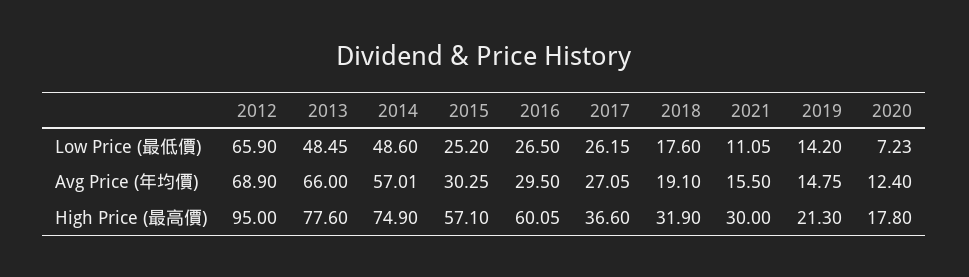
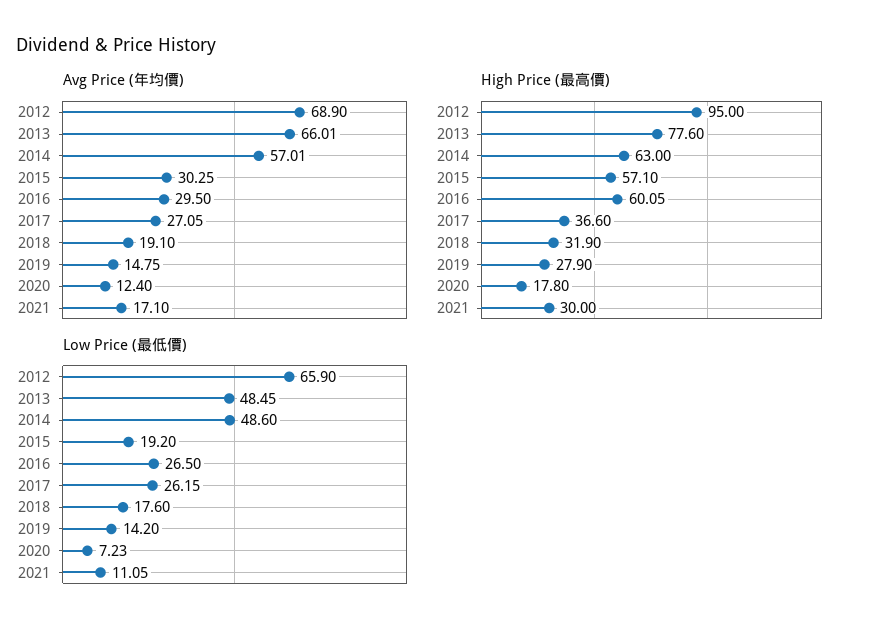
  {
    "Low Price (最低價)": {
      "2012": 65.9,
      "2013": 48.45,
      "2014": 48.6,
-     "2015": 25.2,
+     "2015": 19.2,
      "2016": 26.5,
      "2017": 26.15,
      "2018": 17.6,
      "2021": 11.05,
      "2019": 14.2,
      "2020": 7.23
    },
    "Avg Price (年均價)": {
      "2012": 68.9,
-     "2013": 66,
+     "2013": 66.01,
      "2014": 57.01,
      "2015": 30.25,
      "2016": 29.5,
      "2017": 27.05,
      "2018": 19.1,
-     "2021": 15.5,
+     "2021": 17.1,
      "2019": 14.75,
      "2020": 12.4
    },
    "High Price (最高價)": {
      "2012": 95,
      "2013": 77.6,
-     "2014": 74.9,
+     "2014": 63,
      "2015": 57.1,
      "2016": 60.05,
      "2017": 36.6,
      "2018": 31.9,
      "2021": 30,
-     "2019": 21.3,
+     "2019": 27.9,
      "2020": 17.8
    }
  }

